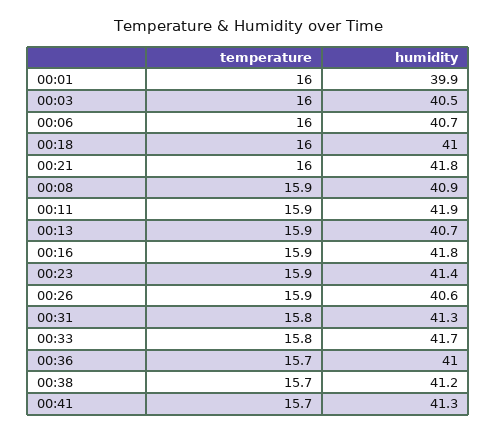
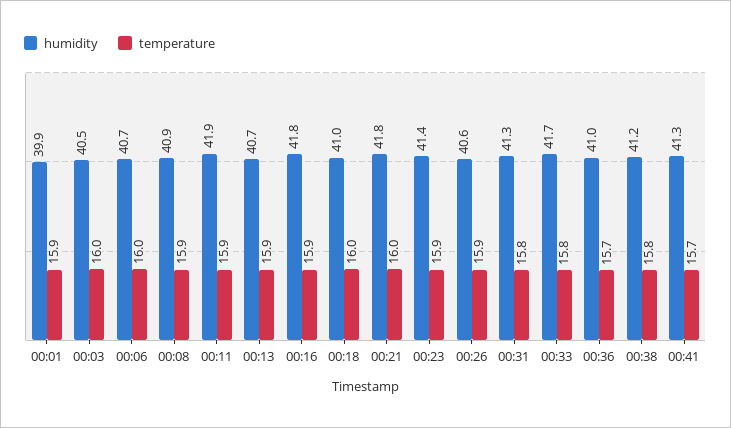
  {
    "temperature": {
-     "00:01": 16,
+     "00:01": 15.9,
      "00:03": 16,
      "00:06": 16,
      "00:18": 16,
      "00:21": 16,
      "00:08": 15.9,
      "00:11": 15.9,
      "00:13": 15.9,
      "00:16": 15.9,
      "00:23": 15.9,
      "00:26": 15.9,
      "00:31": 15.8,
      "00:33": 15.8,
      "00:36": 15.7,
-     "00:38": 15.7,
+     "00:38": 15.8,
      "00:41": 15.7
    },
    "humidity": {
      "00:01": 39.9,
      "00:03": 40.5,
      "00:06": 40.7,
      "00:18": 41,
      "00:21": 41.8,
      "00:08": 40.9,
      "00:11": 41.9,
      "00:13": 40.7,
      "00:16": 41.8,
      "00:23": 41.4,
      "00:26": 40.6,
      "00:31": 41.3,
      "00:33": 41.7,
      "00:36": 41,
      "00:38": 41.2,
      "00:41": 41.3
    }
  }

